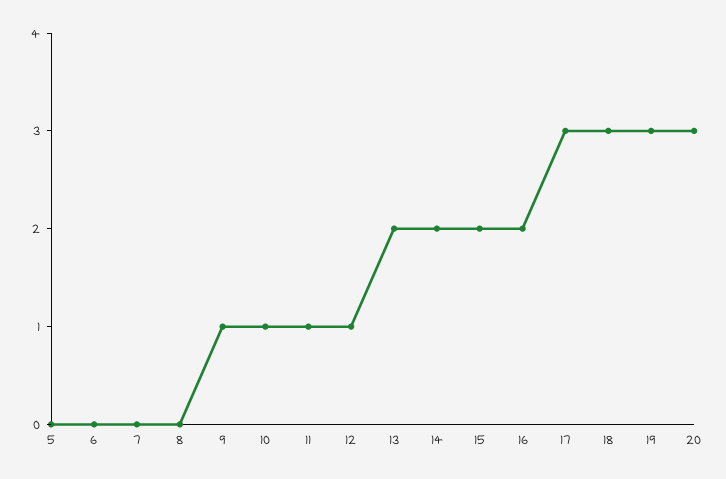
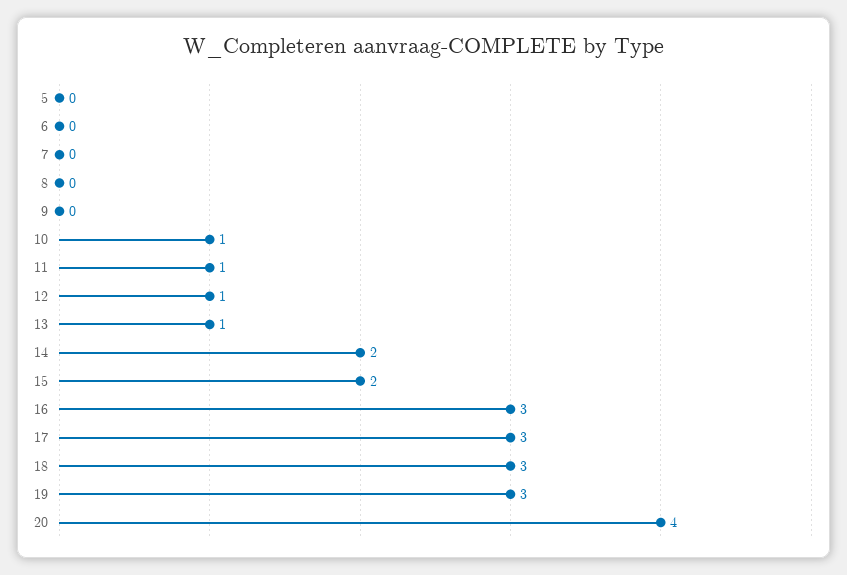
  {
    "5": 0,
    "6": 0,
    "7": 0,
    "8": 0,
-   "9": 1,
+   "9": 0,
    "10": 1,
    "11": 1,
    "12": 1,
-   "13": 2,
+   "13": 1,
    "14": 2,
    "15": 2,
-   "16": 2,
+   "16": 3,
    "17": 3,
    "18": 3,
    "19": 3,
-   "20": 3
+   "20": 4
  }

